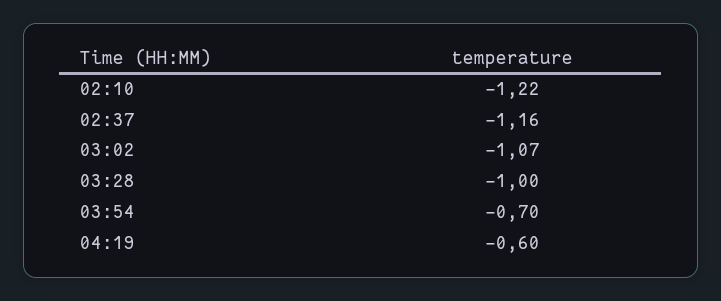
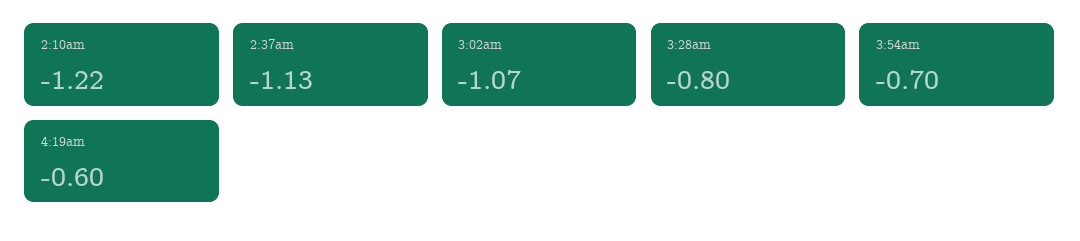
  {
    "02:10": -1.22,
-   "02:37": -1.16,
+   "02:37": -1.13,
    "03:02": -1.07,
-   "03:28": -1,
+   "03:28": -0.8,
    "03:54": -0.7,
    "04:19": -0.6
  }

